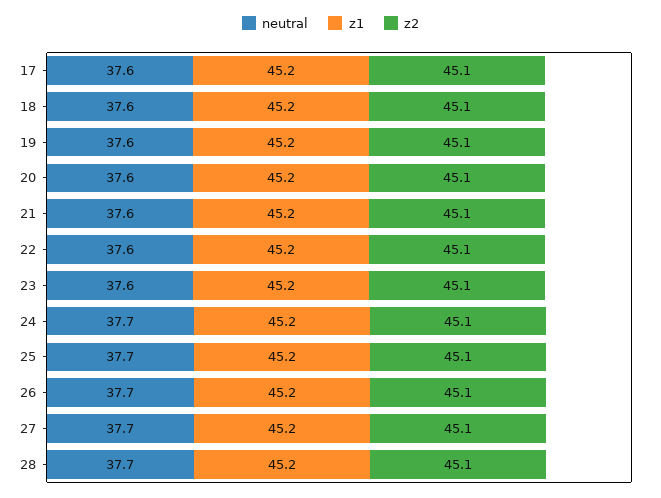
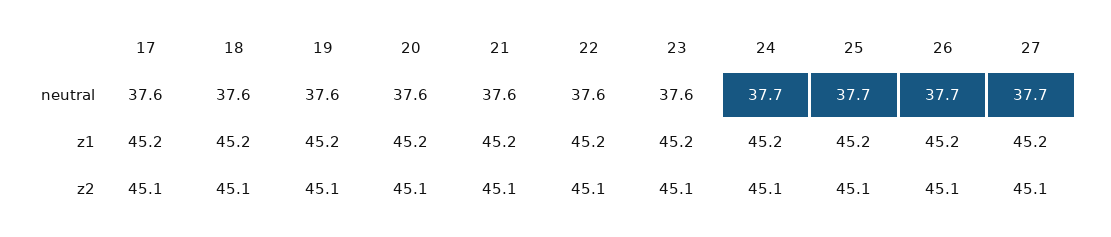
  {
    "neutral": {
      "17": 37.6,
      "18": 37.6,
      "19": 37.6,
      "20": 37.6,
      "21": 37.6,
      "22": 37.6,
      "23": 37.6,
      "24": 37.7,
      "25": 37.7,
      "26": 37.7,
-     "27": 37.7,
+     "27": 37.7
-     "28": 37.7
    },
    "z1": {
      "17": 45.2,
      "18": 45.2,
      "19": 45.2,
      "20": 45.2,
      "21": 45.2,
      "22": 45.2,
      "23": 45.2,
      "24": 45.2,
      "25": 45.2,
      "26": 45.2,
-     "27": 45.2,
+     "27": 45.2
-     "28": 45.2
    },
    "z2": {
      "17": 45.1,
      "18": 45.1,
      "19": 45.1,
      "20": 45.1,
      "21": 45.1,
      "22": 45.1,
      "23": 45.1,
      "24": 45.1,
      "25": 45.1,
      "26": 45.1,
-     "27": 45.1,
+     "27": 45.1
-     "28": 45.1
    }
  }

